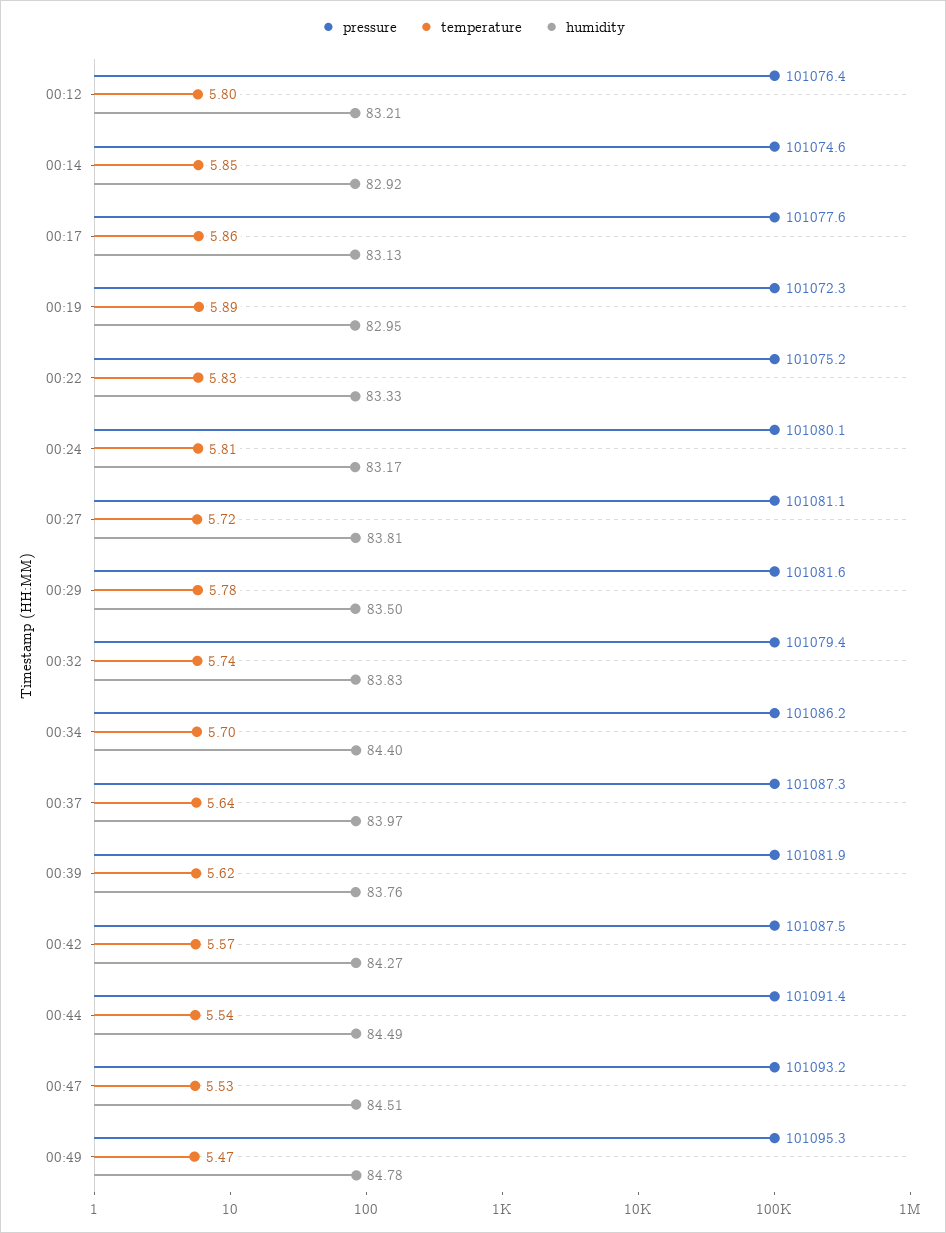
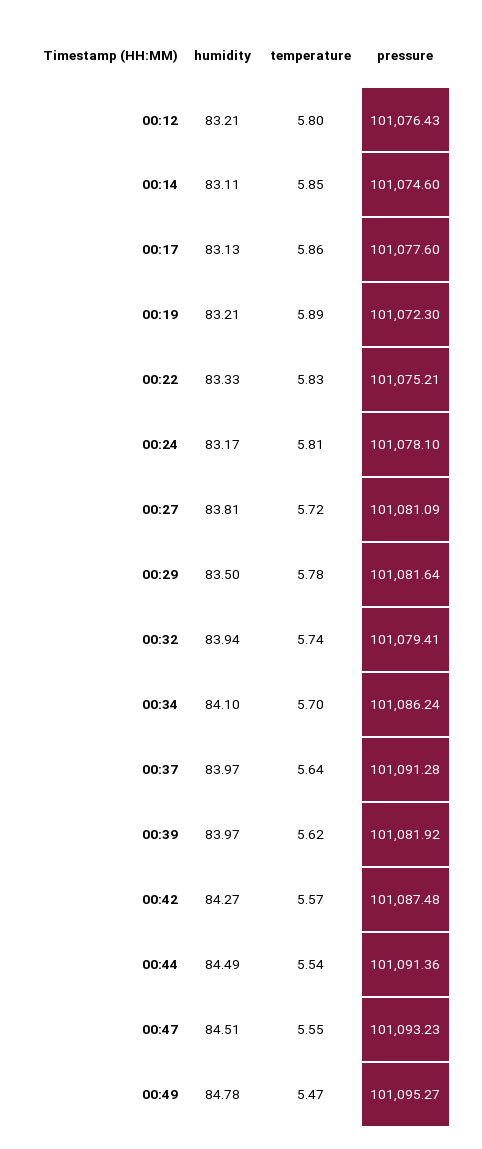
  {
    "pressure": {
      "00:12": 101076.43,
      "00:14": 101074.6,
      "00:17": 101077.6,
      "00:19": 101072.3,
      "00:22": 101075.21,
-     "00:24": 101080.1,
+     "00:24": 101078.1,
      "00:27": 101081.09,
      "00:29": 101081.64,
      "00:32": 101079.41,
      "00:34": 101086.24,
-     "00:37": 101087.3,
+     "00:37": 101091.28,
      "00:39": 101081.92,
      "00:42": 101087.48,
      "00:44": 101091.36,
      "00:47": 101093.23,
      "00:49": 101095.27
    },
    "temperature": {
      "00:12": 5.8,
      "00:14": 5.85,
      "00:17": 5.86,
      "00:19": 5.89,
      "00:22": 5.83,
      "00:24": 5.81,
      "00:27": 5.72,
      "00:29": 5.78,
      "00:32": 5.74,
      "00:34": 5.7,
      "00:37": 5.64,
      "00:39": 5.62,
      "00:42": 5.57,
      "00:44": 5.54,
-     "00:47": 5.53,
+     "00:47": 5.55,
      "00:49": 5.47
    },
    "humidity": {
      "00:12": 83.21,
-     "00:14": 82.92,
+     "00:14": 83.11,
      "00:17": 83.13,
-     "00:19": 82.95,
+     "00:19": 83.21,
      "00:22": 83.33,
      "00:24": 83.17,
      "00:27": 83.81,
      "00:29": 83.5,
-     "00:32": 83.83,
+     "00:32": 83.94,
-     "00:34": 84.4,
+     "00:34": 84.1,
      "00:37": 83.97,
-     "00:39": 83.76,
+     "00:39": 83.97,
      "00:42": 84.27,
      "00:44": 84.49,
      "00:47": 84.51,
      "00:49": 84.78
    }
  }

